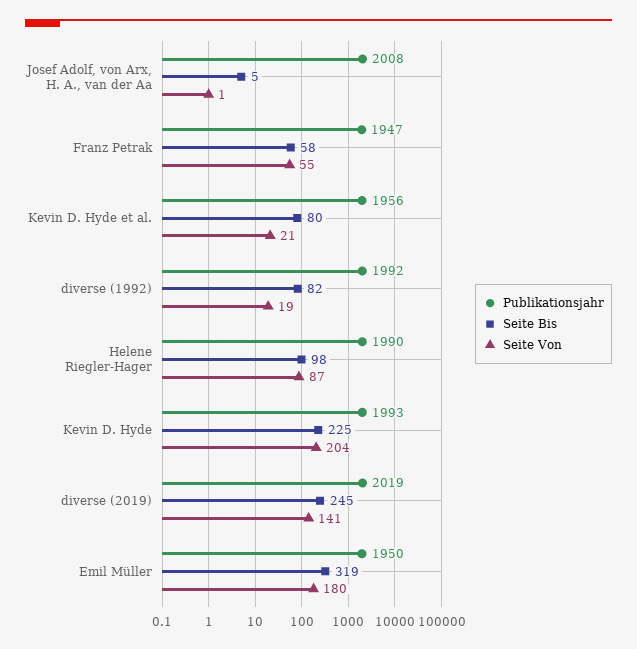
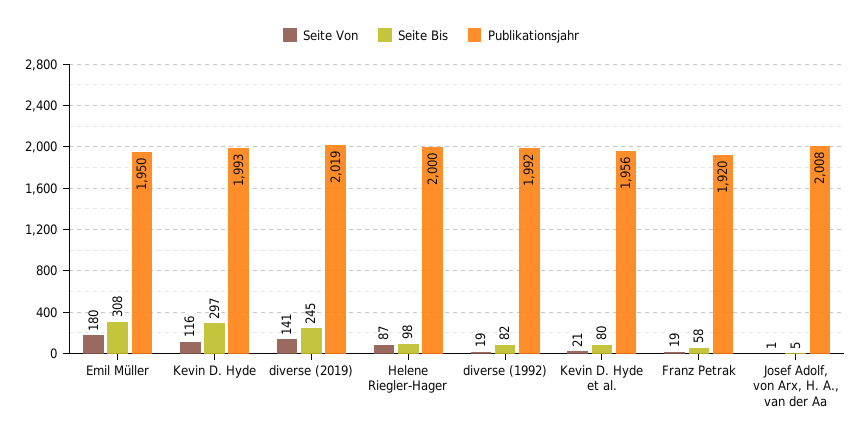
  {
    "Publikationsjahr": {
      "Josef Adolf, von Arx, H. A., van der Aa": 2008,
-     "Franz Petrak": 1947,
+     "Franz Petrak": 1920,
      "Kevin D. Hyde et al.": 1956,
      "diverse (1992)": 1992,
-     "Helene Riegler-Hager": 1990,
+     "Helene Riegler-Hager": 2000,
      "Kevin D. Hyde": 1993,
      "diverse (2019)": 2019,
      "Emil Müller": 1950
    },
    "Seite Bis": {
      "Josef Adolf, von Arx, H. A., van der Aa": 5,
      "Franz Petrak": 58,
      "Kevin D. Hyde et al.": 80,
      "diverse (1992)": 82,
      "Helene Riegler-Hager": 98,
-     "Kevin D. Hyde": 225,
+     "Kevin D. Hyde": 297,
      "diverse (2019)": 245,
-     "Emil Müller": 319
+     "Emil Müller": 308
    },
    "Seite Von": {
      "Josef Adolf, von Arx, H. A., van der Aa": 1,
-     "Franz Petrak": 55,
+     "Franz Petrak": 19,
      "Kevin D. Hyde et al.": 21,
      "diverse (1992)": 19,
      "Helene Riegler-Hager": 87,
-     "Kevin D. Hyde": 204,
+     "Kevin D. Hyde": 116,
      "diverse (2019)": 141,
      "Emil Müller": 180
    }
  }

